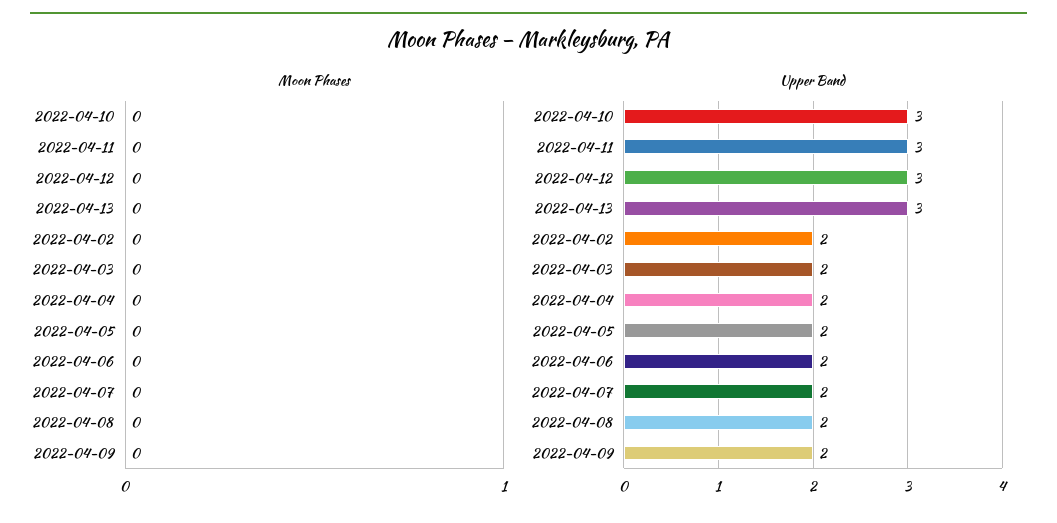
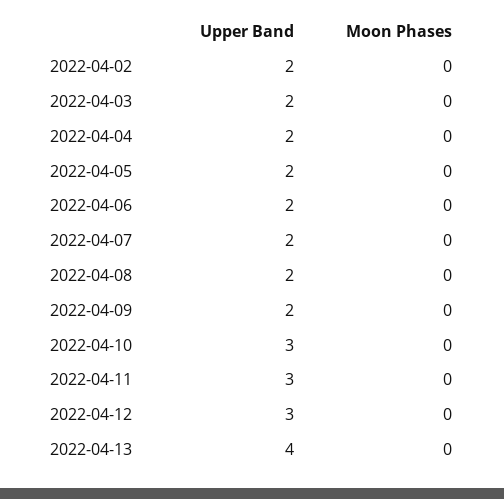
  {
    "Moon Phases": {
      "2022-04-10": 0,
      "2022-04-11": 0,
      "2022-04-12": 0,
      "2022-04-13": 0,
      "2022-04-02": 0,
      "2022-04-03": 0,
      "2022-04-04": 0,
      "2022-04-05": 0,
      "2022-04-06": 0,
      "2022-04-07": 0,
      "2022-04-08": 0,
      "2022-04-09": 0
    },
    "Upper Band": {
      "2022-04-10": 3,
      "2022-04-11": 3,
      "2022-04-12": 3,
-     "2022-04-13": 3,
+     "2022-04-13": 4,
      "2022-04-02": 2,
      "2022-04-03": 2,
      "2022-04-04": 2,
      "2022-04-05": 2,
      "2022-04-06": 2,
      "2022-04-07": 2,
      "2022-04-08": 2,
      "2022-04-09": 2
    }
  }

